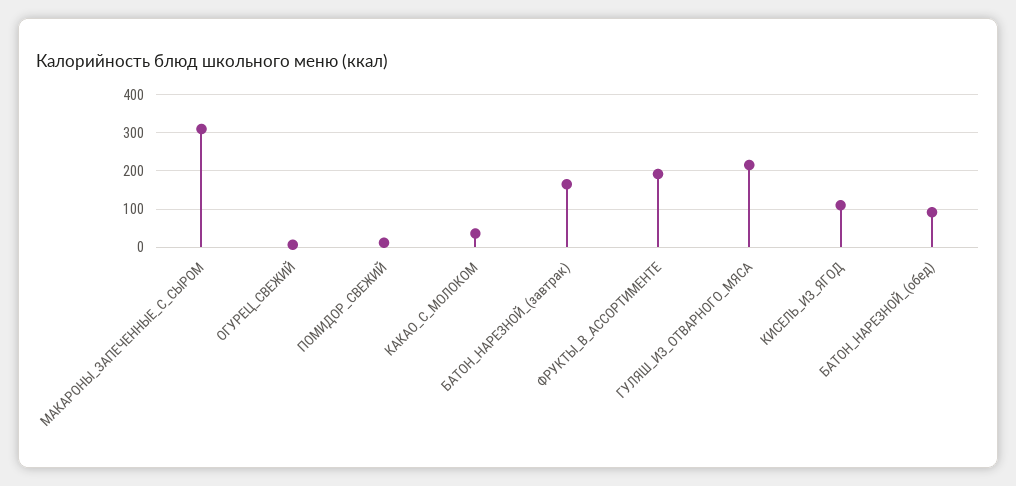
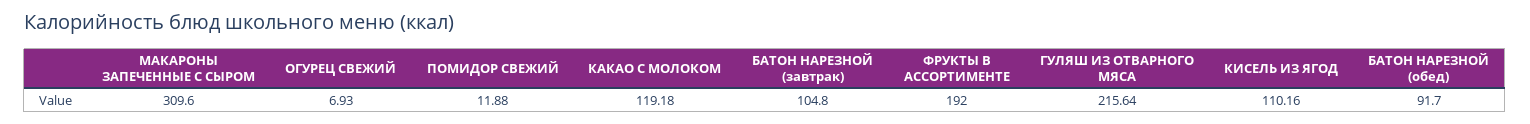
  {
    "МАКАРОНЫ_ЗАПЕЧЕННЫЕ_С_СЫРОМ": 309.6,
    "ОГУРЕЦ_СВЕЖИЙ": 6.93,
    "ПОМИДОР_СВЕЖИЙ": 11.88,
-   "КАКАО_С_МОЛОКОМ": 40,
+   "КАКАО_С_МОЛОКОМ": 119.18,
-   "БАТОН_НАРЕЗНОЙ_(завтрак)": 160,
+   "БАТОН_НАРЕЗНОЙ_(завтрак)": 104.8,
    "ФРУКТЫ_В_АССОРТИМЕНТЕ": 192,
    "ГУЛЯШ_ИЗ_ОТВАРНОГО_МЯСА": 215.64,
    "КИСЕЛЬ_ИЗ_ЯГОД": 110.16,
    "БАТОН_НАРЕЗНОЙ_(обед)": 91.7
  }

